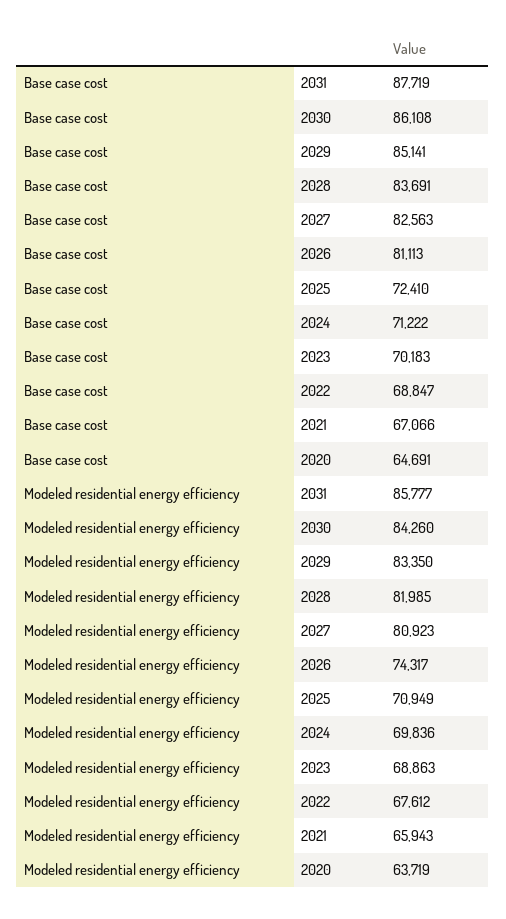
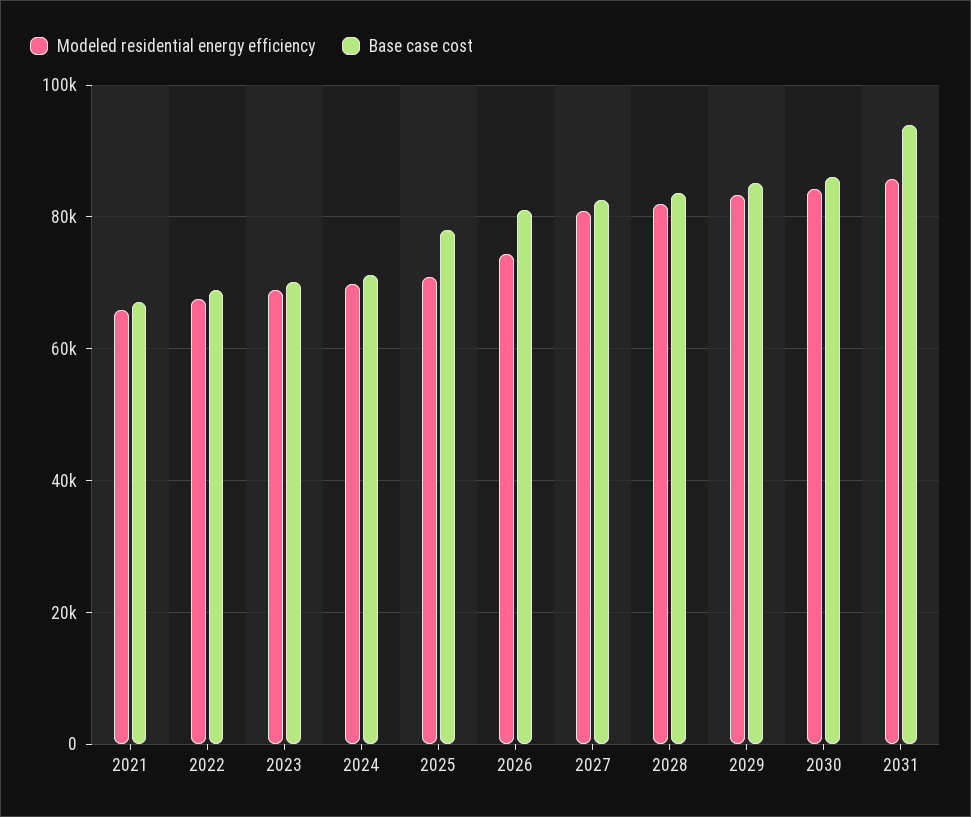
  {
    "Base case cost": {
-     "2031": 87719,
+     "2031": 94000,
      "2030": 86108,
      "2029": 85141,
      "2028": 83691,
      "2027": 82563,
      "2026": 81113,
-     "2025": 72410,
+     "2025": 78000,
      "2024": 71222,
      "2023": 70183,
      "2022": 68847,
-     "2021": 67066,
+     "2021": 67066
-     "2020": 64691
    },
    "Modeled residential energy efficiency": {
      "2031": 85777,
      "2030": 84260,
      "2029": 83350,
      "2028": 81985,
      "2027": 80923,
      "2026": 74317,
      "2025": 70949,
      "2024": 69836,
      "2023": 68863,
      "2022": 67612,
-     "2021": 65943,
+     "2021": 65943
-     "2020": 63719
    }
  }

